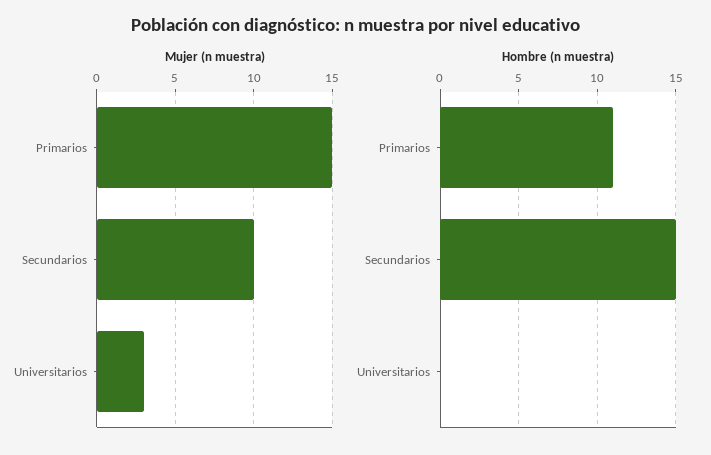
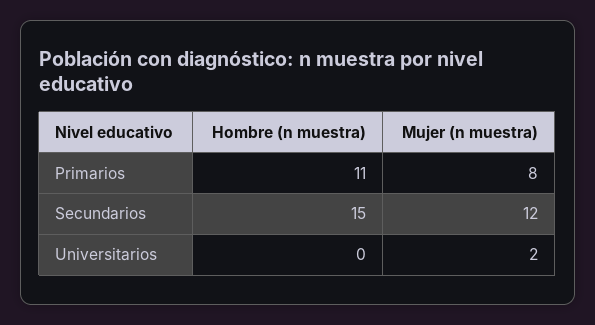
  {
    "Mujer (n muestra)": {
-     "Primarios": 15,
+     "Primarios": 8,
-     "Secundarios": 10,
+     "Secundarios": 12,
-     "Universitarios": 3
+     "Universitarios": 2
    },
    "Hombre (n muestra)": {
      "Primarios": 11,
      "Secundarios": 15,
      "Universitarios": 0
    }
  }

